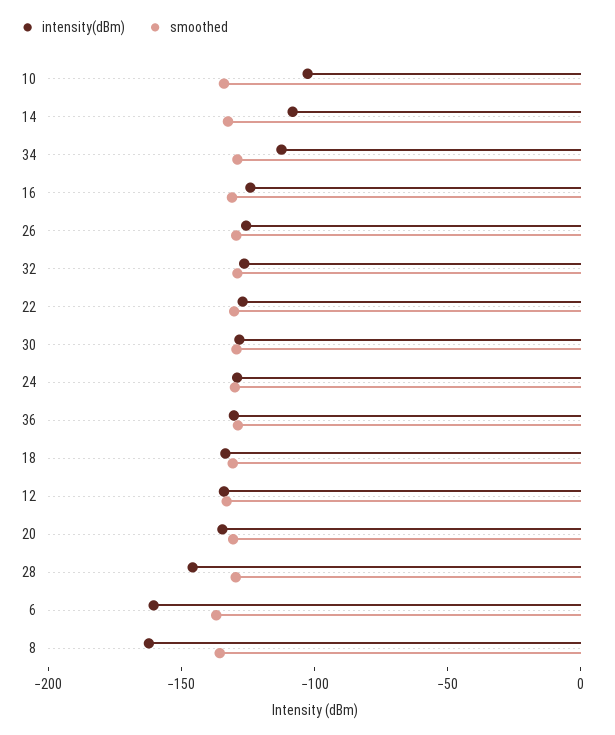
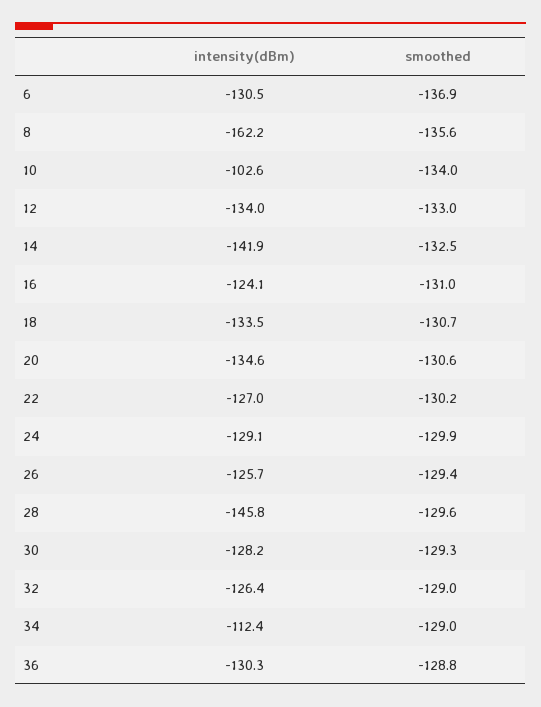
  {
    "intensity(dBm)": {
      "10": -102.6,
-     "14": -110,
+     "14": -141.9,
      "34": -112.4,
      "16": -124.1,
      "26": -125.7,
      "32": -126.4,
      "22": -127,
      "30": -128.2,
      "24": -129.1,
      "36": -130.3,
      "18": -133.5,
      "12": -134,
      "20": -134.6,
      "28": -145.8,
-     "6": -160,
+     "6": -130.5,
      "8": -162.2
    },
    "smoothed": {
      "10": -134,
      "14": -132.5,
      "34": -129,
      "16": -131,
      "26": -129.4,
      "32": -129,
      "22": -130.2,
      "30": -129.3,
      "24": -129.9,
      "36": -128.8,
      "18": -130.7,
      "12": -133,
      "20": -130.6,
      "28": -129.6,
      "6": -136.9,
      "8": -135.6
    }
  }

